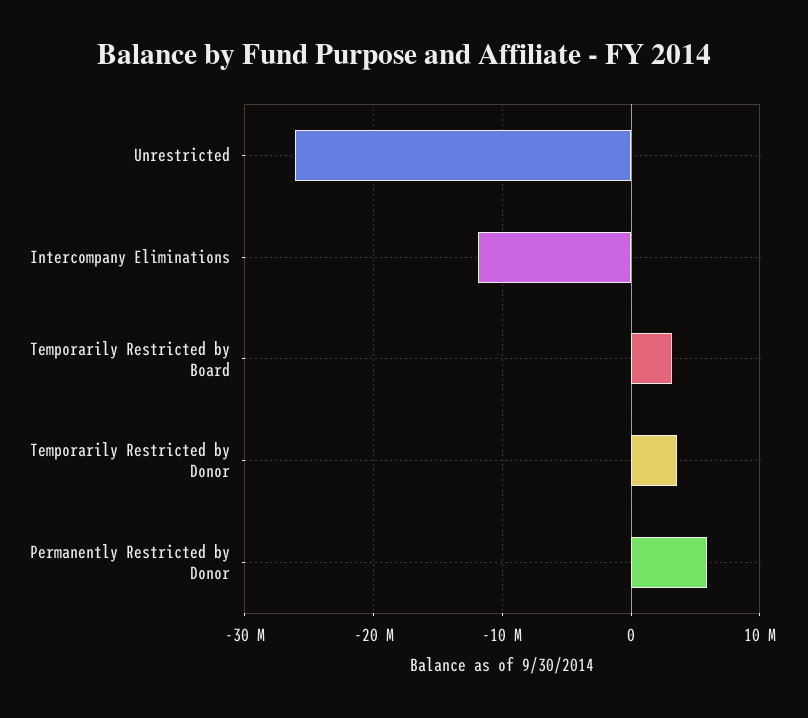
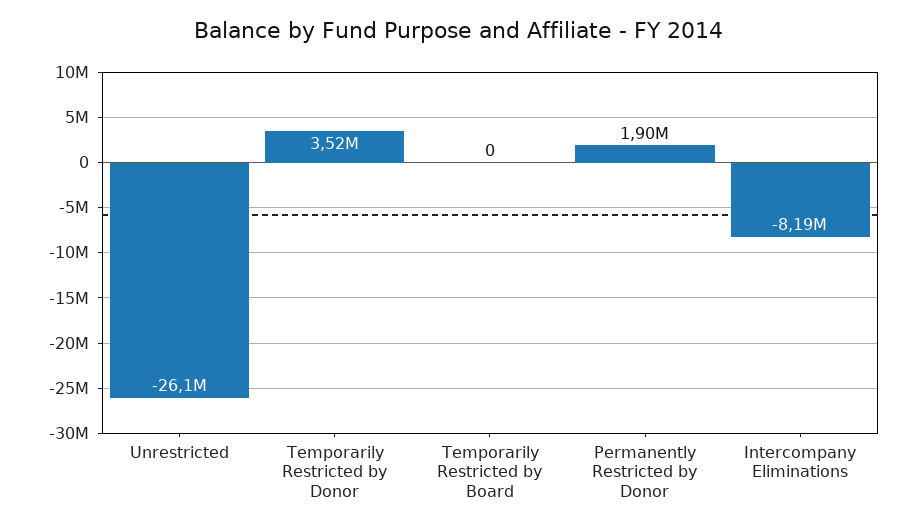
  {
    "Unrestricted": -26100000,
-   "Intercompany Eliminations": -12000000,
+   "Intercompany Eliminations": -8190000,
-   "Temporarily Restricted by Board": 3000000,
+   "Temporarily Restricted by Board": 0,
    "Temporarily Restricted by Donor": 3520000,
-   "Permanently Restricted by Donor": 6000000
+   "Permanently Restricted by Donor": 1900000
  }

